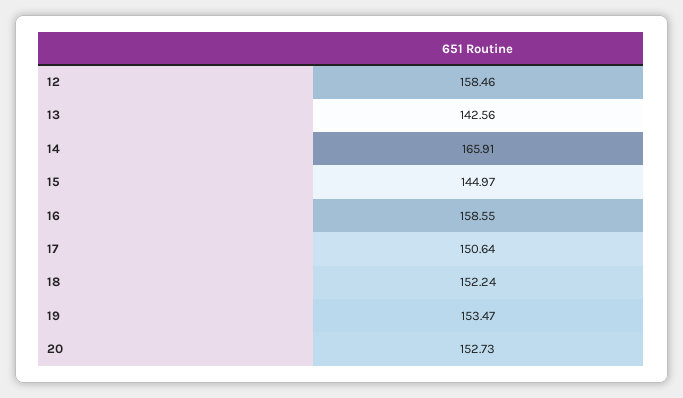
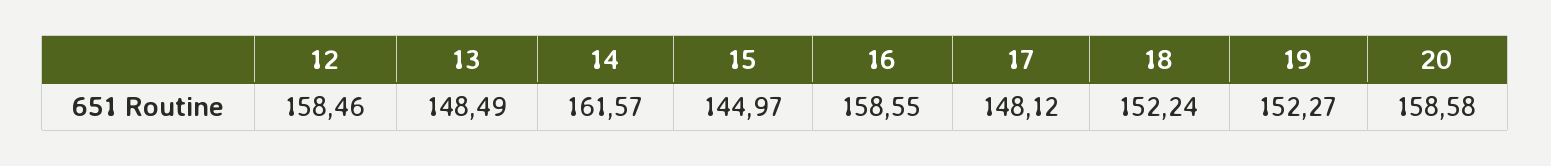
  {
    "12": 158.46,
-   "13": 142.56,
+   "13": 148.49,
-   "14": 165.91,
+   "14": 161.57,
    "15": 144.97,
    "16": 158.55,
-   "17": 150.64,
+   "17": 148.12,
    "18": 152.24,
-   "19": 153.47,
+   "19": 152.27,
-   "20": 152.73
+   "20": 158.58
  }

